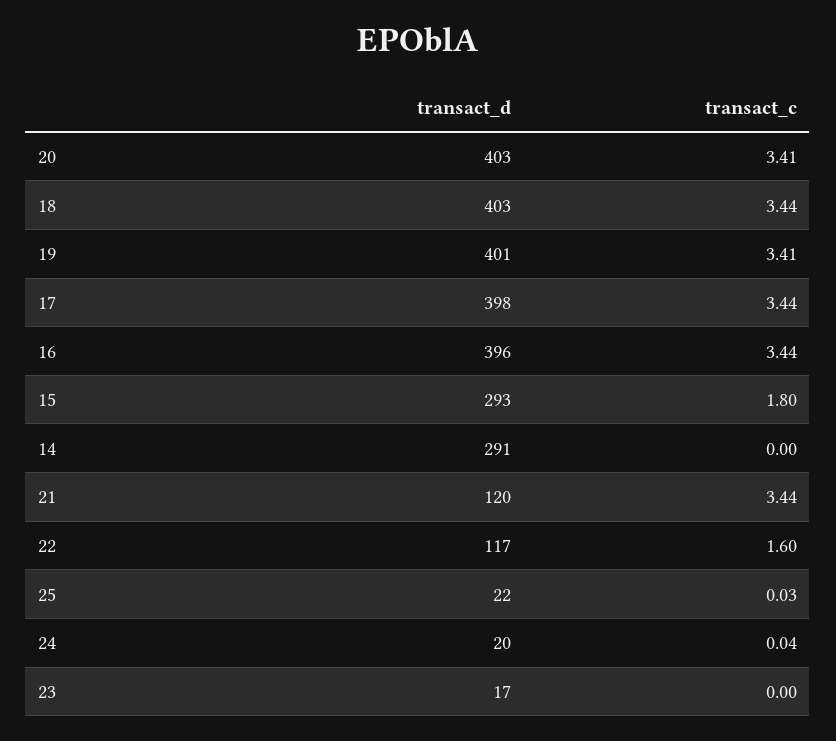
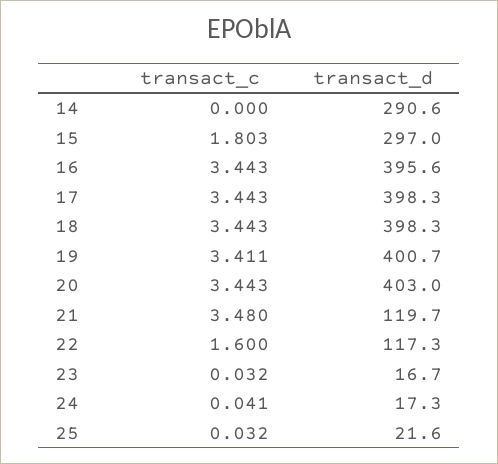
  {
    "transact_d": {
      "20": 403,
-     "18": 403,
+     "18": 398.3,
      "19": 400.7,
      "17": 398.3,
      "16": 395.6,
-     "15": 293,
+     "15": 297,
      "14": 290.6,
      "21": 119.7,
      "22": 117.3,
      "25": 21.6,
-     "24": 20,
+     "24": 17.3,
      "23": 16.7
    },
    "transact_c": {
-     "20": 3.41,
+     "20": 3.443,
      "18": 3.443,
      "19": 3.411,
      "17": 3.443,
      "16": 3.443,
      "15": 1.803,
      "14": 0,
-     "21": 3.44,
+     "21": 3.48,
      "22": 1.6,
      "25": 0.032,
      "24": 0.041,
-     "23": 0
+     "23": 0.032
    }
  }

